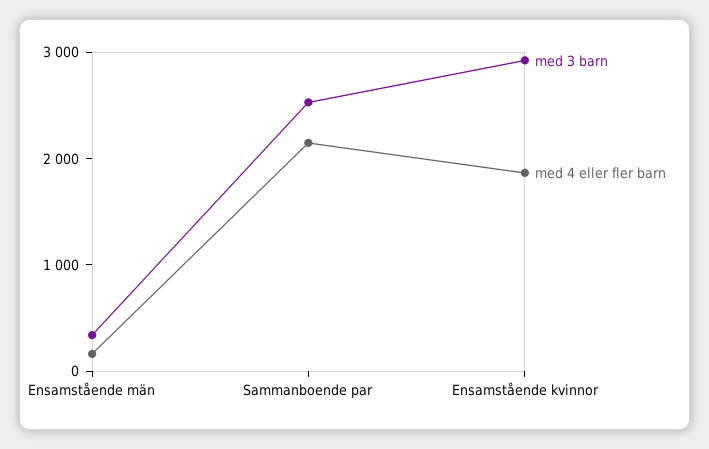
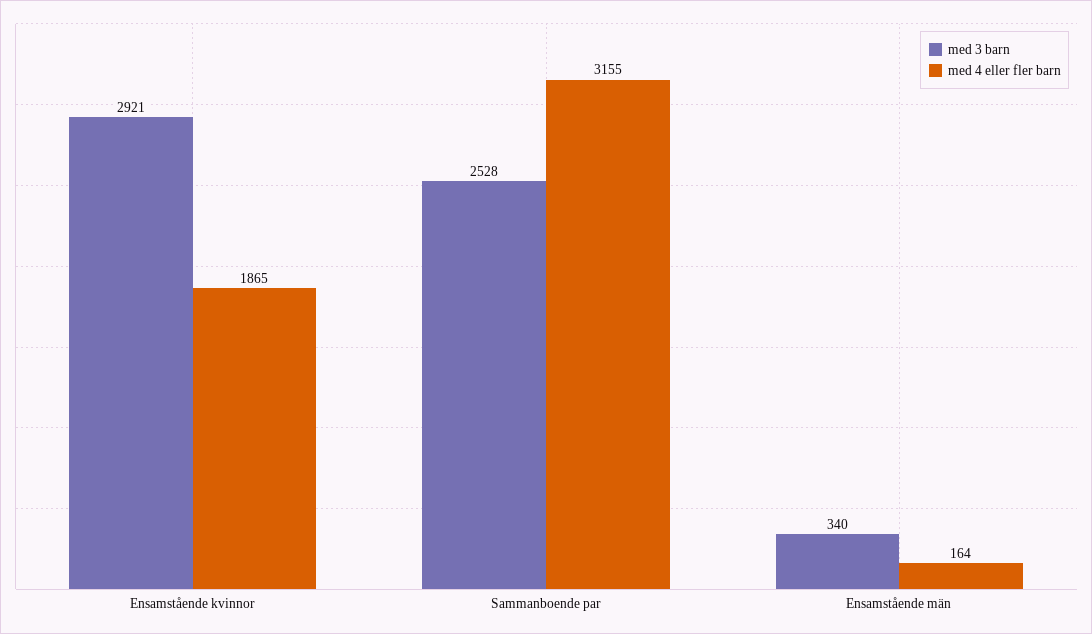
  {
    "med 3 barn": {
      "Ensamstående män": 340,
      "Sammanboende par": 2528,
      "Ensamstående kvinnor": 2921
    },
    "med 4 eller fler barn": {
      "Ensamstående män": 164,
-     "Sammanboende par": 2200,
+     "Sammanboende par": 3155,
      "Ensamstående kvinnor": 1865
    }
  }

